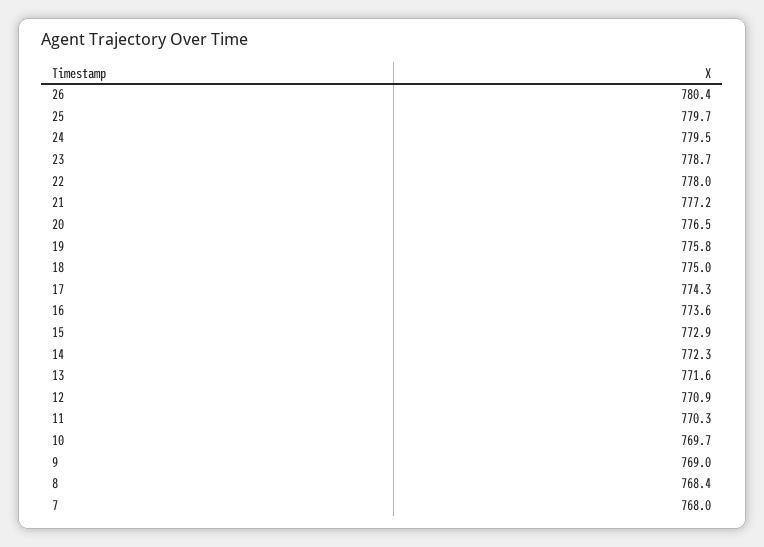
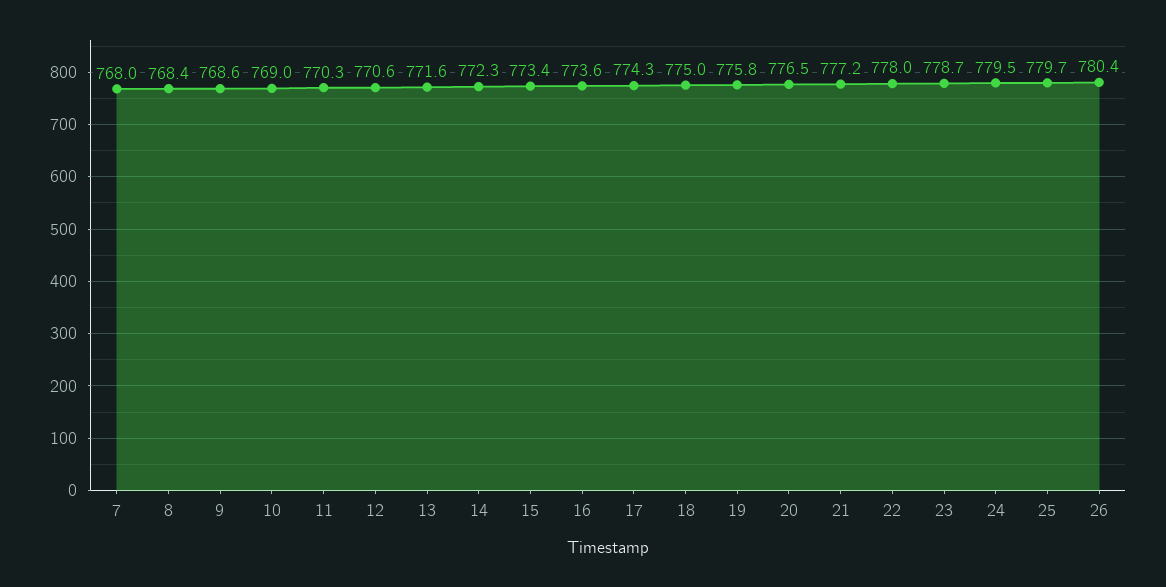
  {
    "26": 780.4,
    "25": 779.7,
    "24": 779.5,
    "23": 778.7,
    "22": 778,
    "21": 777.2,
    "20": 776.5,
    "19": 775.8,
    "18": 775,
    "17": 774.3,
    "16": 773.6,
-   "15": 772.9,
+   "15": 773.4,
    "14": 772.3,
    "13": 771.6,
-   "12": 770.9,
+   "12": 770.6,
    "11": 770.3,
-   "10": 769.7,
+   "10": 769,
-   "9": 769,
+   "9": 768.6,
    "8": 768.4,
    "7": 768
  }

